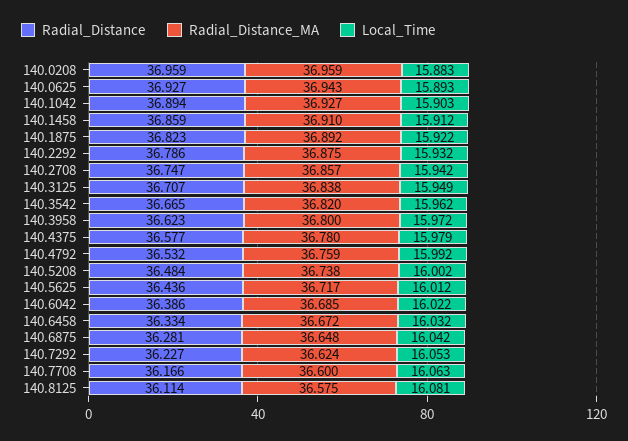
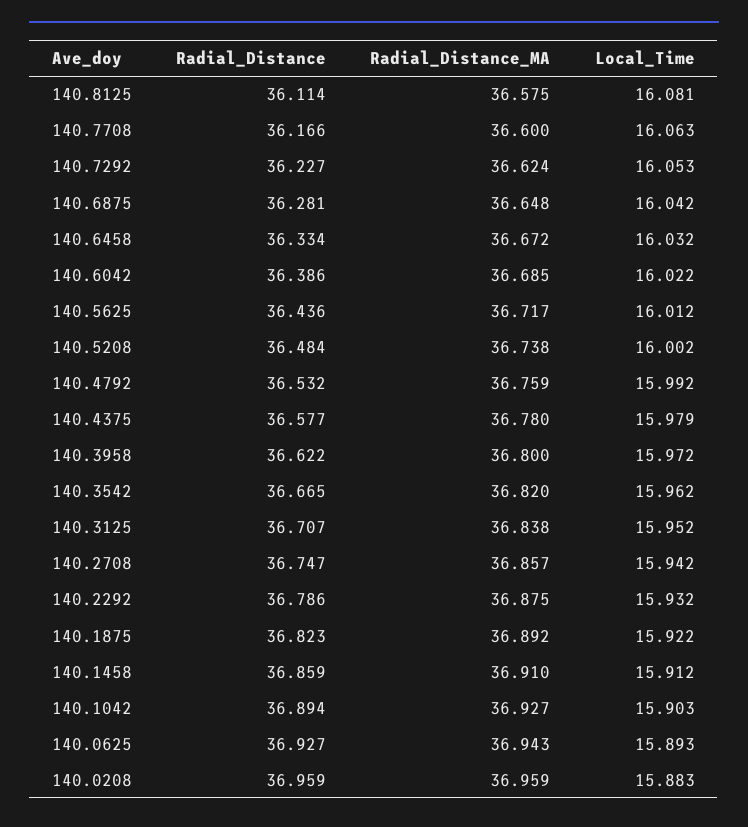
  {
    "Radial_Distance": {
      "140.0208": 36.959,
      "140.0625": 36.927,
      "140.1042": 36.894,
      "140.1458": 36.859,
      "140.1875": 36.823,
      "140.2292": 36.786,
      "140.2708": 36.747,
      "140.3125": 36.707,
      "140.3542": 36.665,
-     "140.3958": 36.623,
+     "140.3958": 36.622,
      "140.4375": 36.577,
      "140.4792": 36.532,
      "140.5208": 36.484,
      "140.5625": 36.436,
      "140.6042": 36.386,
      "140.6458": 36.334,
      "140.6875": 36.281,
      "140.7292": 36.227,
      "140.7708": 36.166,
      "140.8125": 36.114
    },
    "Radial_Distance_MA": {
      "140.0208": 36.959,
      "140.0625": 36.943,
      "140.1042": 36.927,
      "140.1458": 36.91,
      "140.1875": 36.892,
      "140.2292": 36.875,
      "140.2708": 36.857,
      "140.3125": 36.838,
      "140.3542": 36.82,
      "140.3958": 36.8,
      "140.4375": 36.78,
      "140.4792": 36.759,
      "140.5208": 36.738,
      "140.5625": 36.717,
      "140.6042": 36.685,
      "140.6458": 36.672,
      "140.6875": 36.648,
      "140.7292": 36.624,
      "140.7708": 36.6,
      "140.8125": 36.575
    },
    "Local_Time": {
      "140.0208": 15.883,
      "140.0625": 15.893,
      "140.1042": 15.903,
      "140.1458": 15.912,
      "140.1875": 15.922,
      "140.2292": 15.932,
      "140.2708": 15.942,
-     "140.3125": 15.949,
+     "140.3125": 15.952,
      "140.3542": 15.962,
      "140.3958": 15.972,
      "140.4375": 15.979,
      "140.4792": 15.992,
      "140.5208": 16.002,
      "140.5625": 16.012,
      "140.6042": 16.022,
      "140.6458": 16.032,
      "140.6875": 16.042,
      "140.7292": 16.053,
      "140.7708": 16.063,
      "140.8125": 16.081
    }
  }

